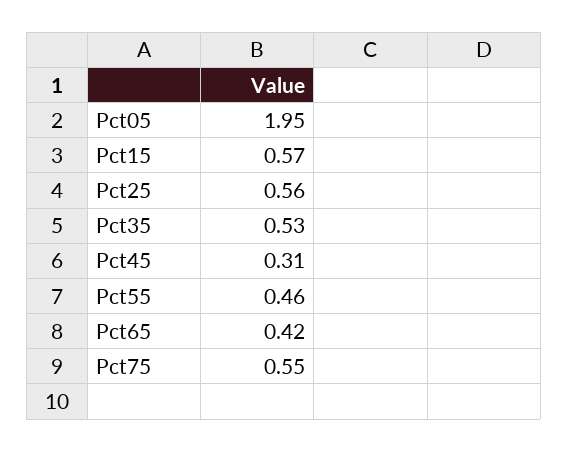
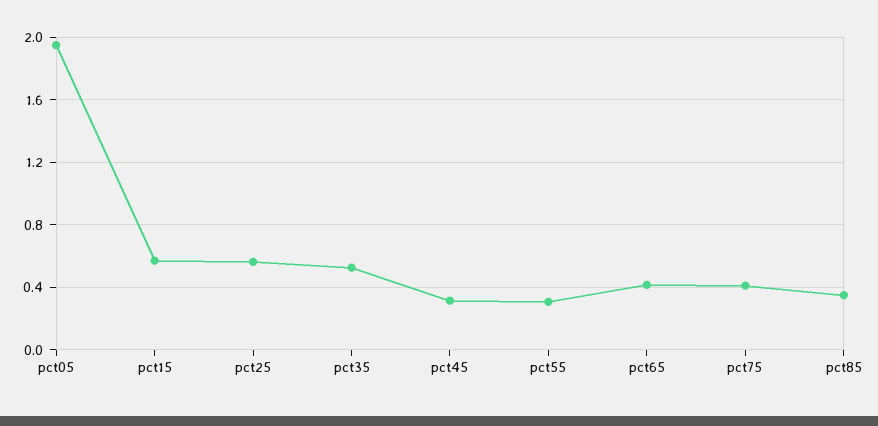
  {
    "Pct05": 1.95,
    "Pct15": 0.57,
    "Pct25": 0.56,
    "Pct35": 0.53,
    "Pct45": 0.31,
-   "Pct55": 0.46,
+   "Pct55": 0.3,
    "Pct65": 0.42,
-   "Pct75": 0.55
+   "Pct75": 0.4,
+   "pct85": 0.35
  }

